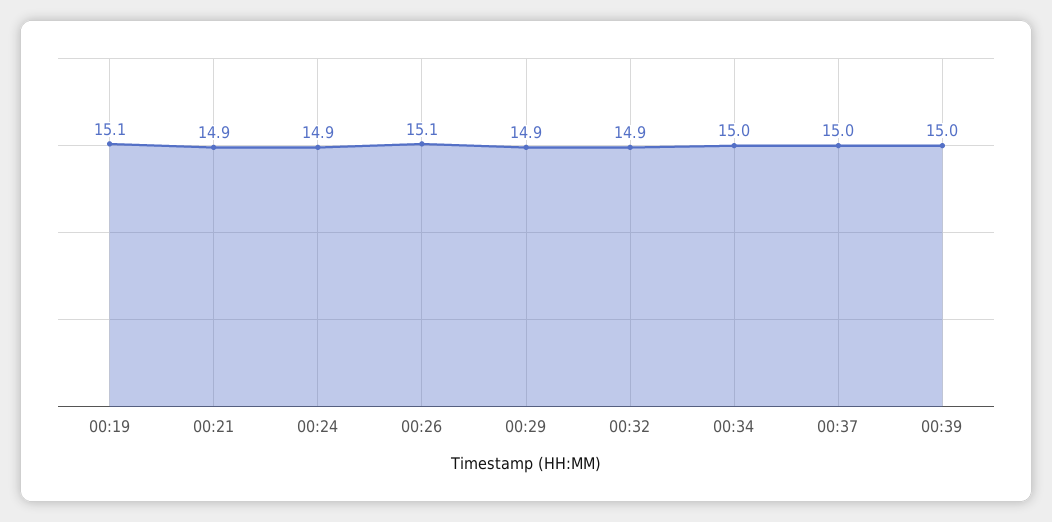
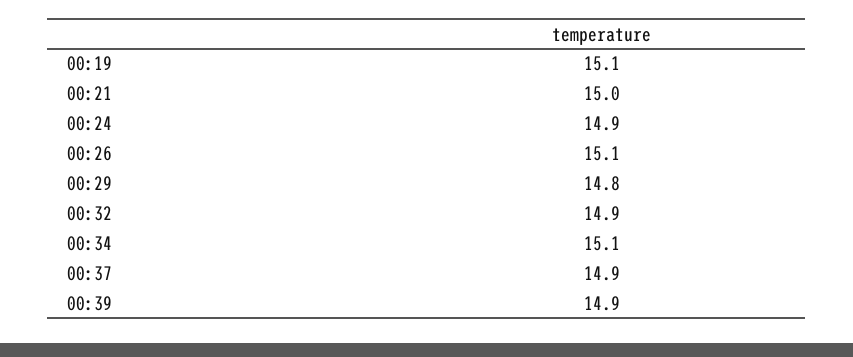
  {
    "00:19": 15.1,
-   "00:21": 14.9,
+   "00:21": 15,
    "00:24": 14.9,
    "00:26": 15.1,
-   "00:29": 14.9,
+   "00:29": 14.8,
    "00:32": 14.9,
-   "00:34": 15,
+   "00:34": 15.1,
-   "00:37": 15,
+   "00:37": 14.9,
-   "00:39": 15
+   "00:39": 14.9
  }

